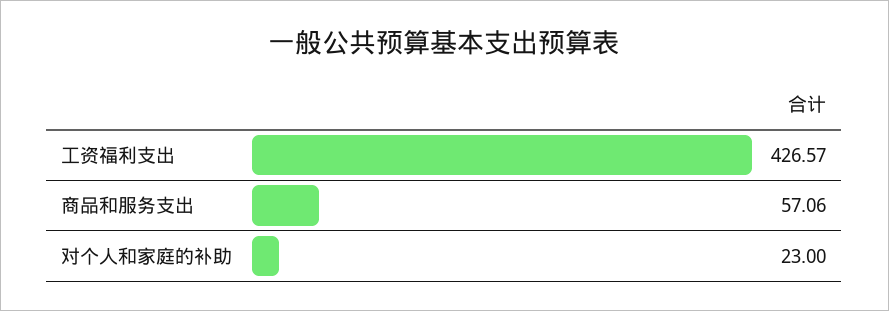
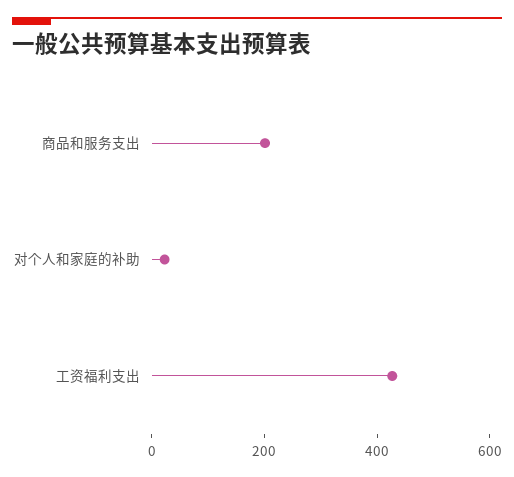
  {
    "工资福利支出": 426.57,
-   "商品和服务支出": 57.06,
+   "商品和服务支出": 200,
    "对个人和家庭的补助": 23
  }

